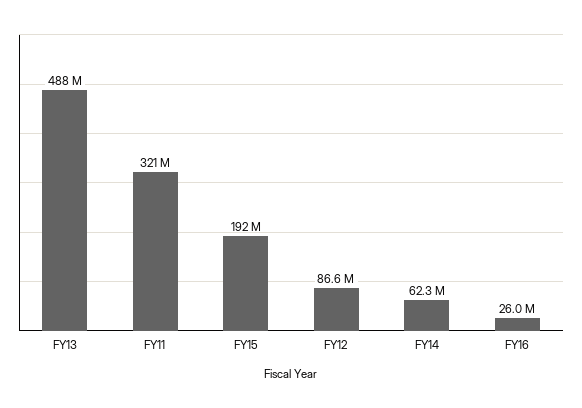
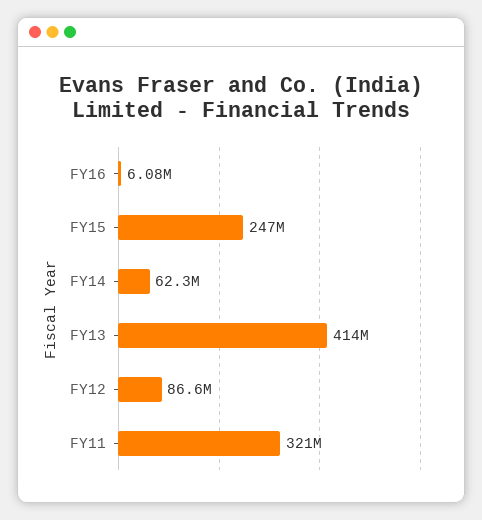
  {
-   "FY13": 488000000,
+   "FY13": 414000000,
    "FY11": 321000000,
-   "FY15": 192000000,
+   "FY15": 247000000,
    "FY12": 86600000,
    "FY14": 62300000,
-   "FY16": 26000000
+   "FY16": 6080000
  }

